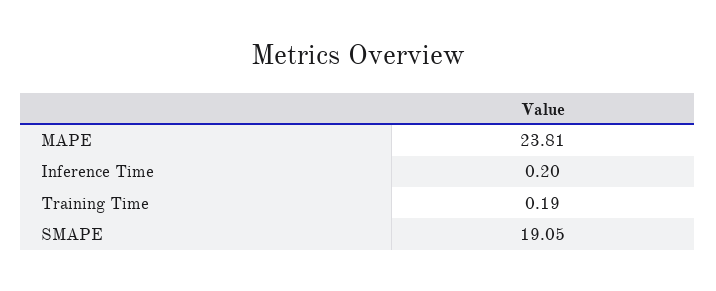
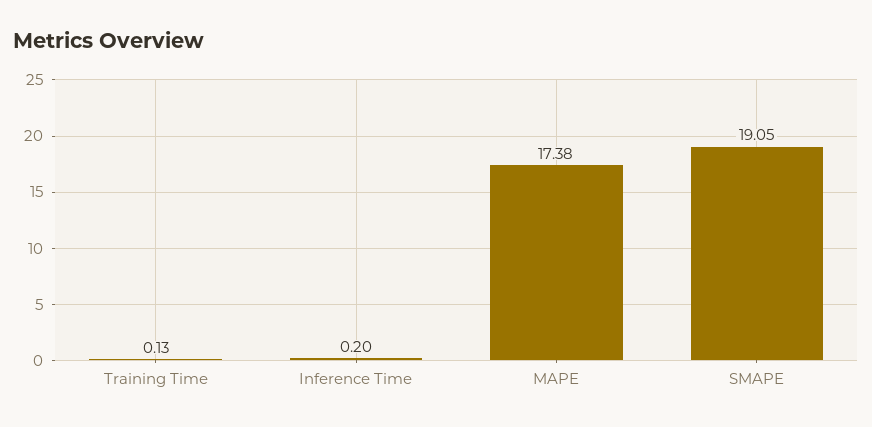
  {
-   "MAPE": 23.81,
+   "MAPE": 17.38,
    "Inference Time": 0.2,
-   "Training Time": 0.19,
+   "Training Time": 0.13,
    "SMAPE": 19.05
  }

